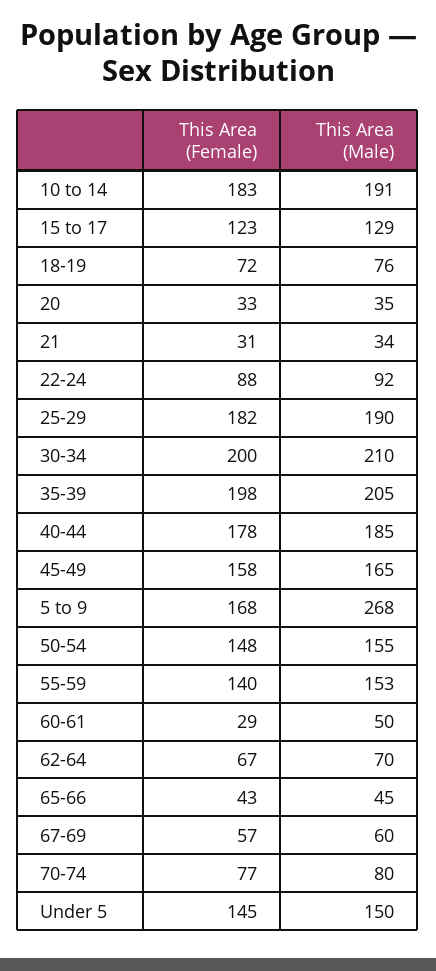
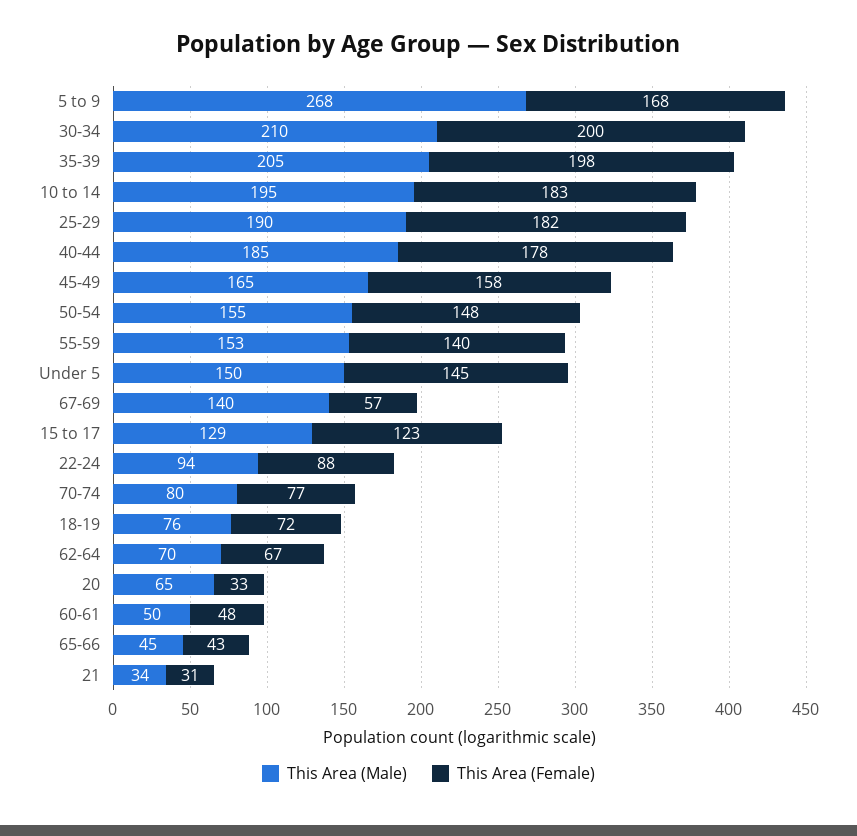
  {
    "This Area (Female)": {
      "10 to 14": 183,
      "15 to 17": 123,
      "18-19": 72,
      "20": 33,
      "21": 31,
      "22-24": 88,
      "25-29": 182,
      "30-34": 200,
      "35-39": 198,
      "40-44": 178,
      "45-49": 158,
      "5 to 9": 168,
      "50-54": 148,
      "55-59": 140,
-     "60-61": 29,
+     "60-61": 48,
      "62-64": 67,
      "65-66": 43,
      "67-69": 57,
      "70-74": 77,
      "Under 5": 145
    },
    "This Area (Male)": {
-     "10 to 14": 191,
+     "10 to 14": 195,
      "15 to 17": 129,
      "18-19": 76,
-     "20": 35,
+     "20": 65,
      "21": 34,
-     "22-24": 92,
+     "22-24": 94,
      "25-29": 190,
      "30-34": 210,
      "35-39": 205,
      "40-44": 185,
      "45-49": 165,
      "5 to 9": 268,
      "50-54": 155,
      "55-59": 153,
      "60-61": 50,
      "62-64": 70,
      "65-66": 45,
-     "67-69": 60,
+     "67-69": 140,
      "70-74": 80,
      "Under 5": 150
    }
  }

